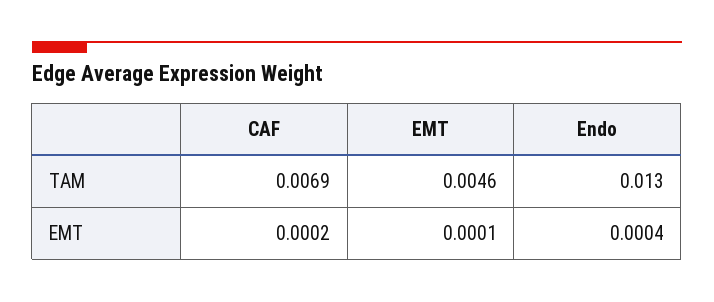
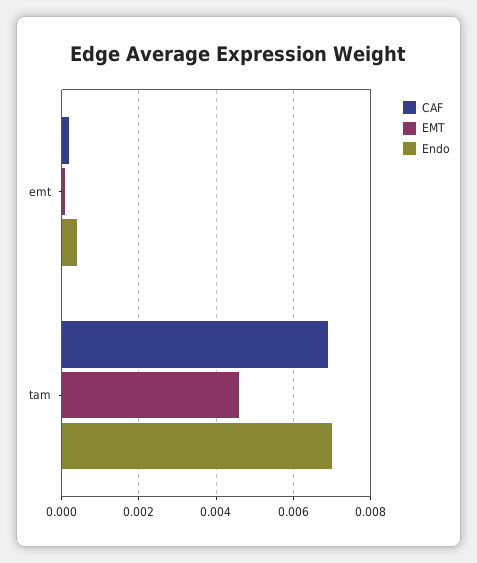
  {
    "CAF": {
      "TAM": 0.0069,
      "EMT": 0.0002
    },
    "EMT": {
      "TAM": 0.0046,
      "EMT": 0.0001
    },
    "Endo": {
-     "TAM": 0.013,
+     "TAM": 0.007,
      "EMT": 0.0004
    }
  }

